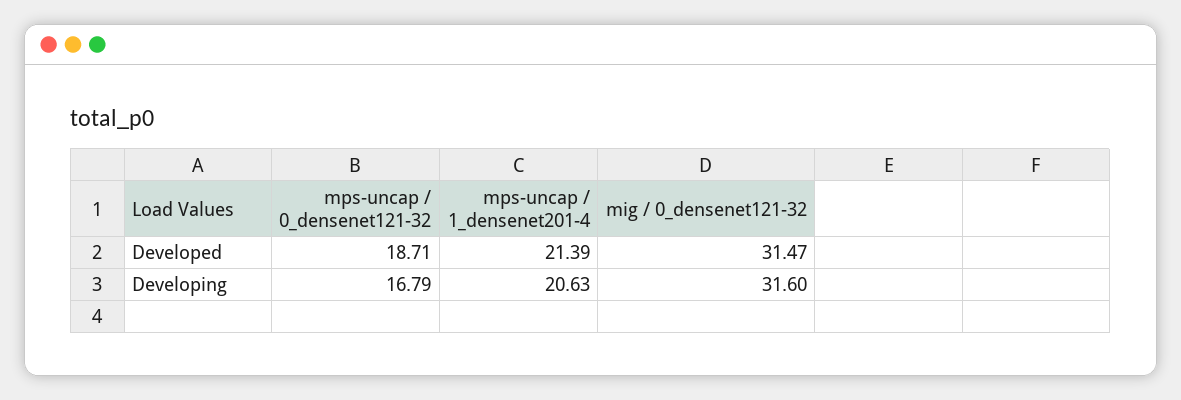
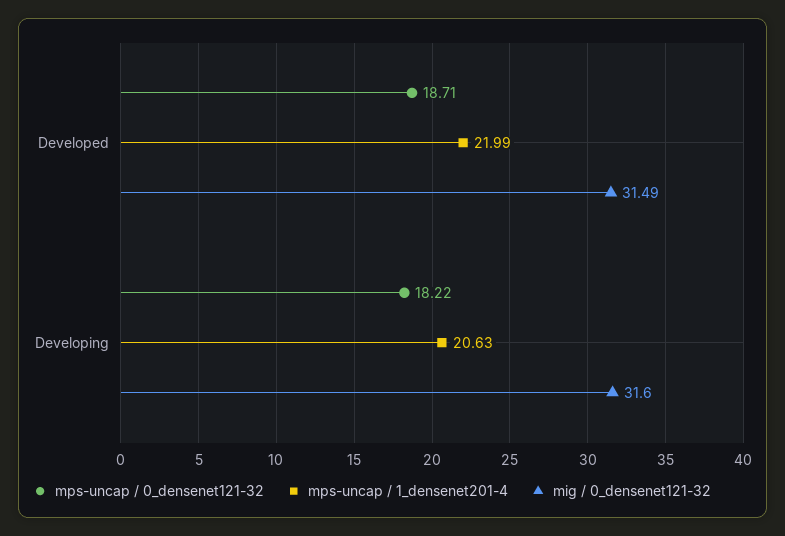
  {
    "mps-uncap / 0_densenet121-32": {
      "Developed": 18.71,
-     "Developing": 16.79
+     "Developing": 18.22
    },
    "mps-uncap / 1_densenet201-4": {
-     "Developed": 21.39,
+     "Developed": 21.99,
      "Developing": 20.63
    },
    "mig / 0_densenet121-32": {
-     "Developed": 31.47,
+     "Developed": 31.49,
      "Developing": 31.6
    }
  }

